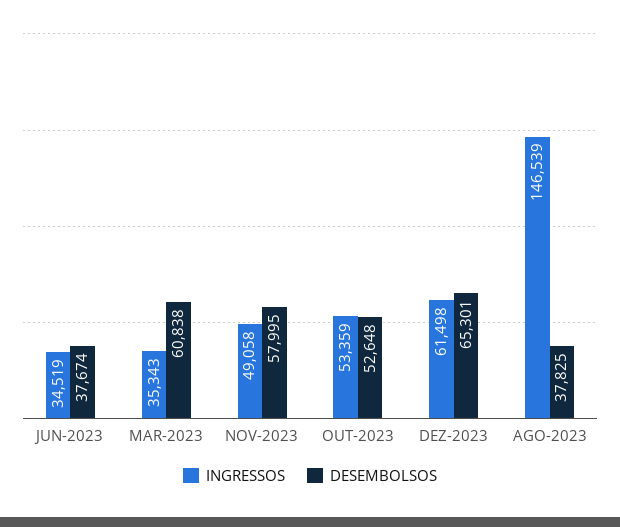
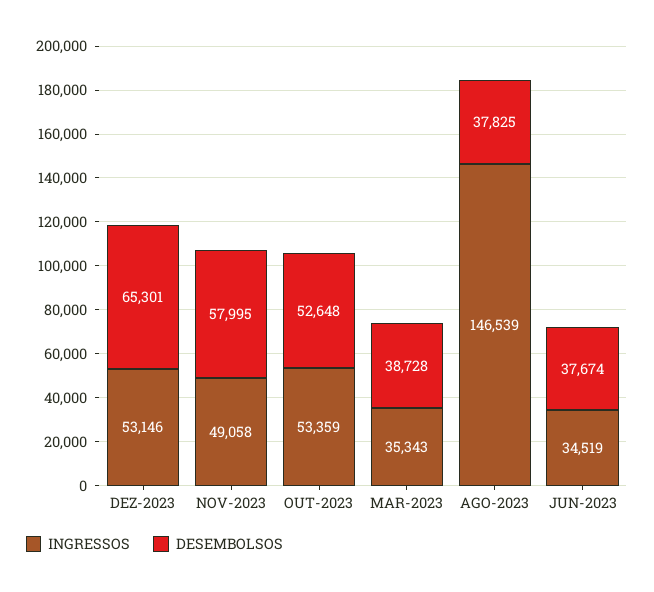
  {
    "INGRESSOS": {
      "JUN-2023": 34519,
      "MAR-2023": 35343,
      "NOV-2023": 49058,
      "OUT-2023": 53359,
-     "DEZ-2023": 61498,
+     "DEZ-2023": 53146,
      "AGO-2023": 146539
    },
    "DESEMBOLSOS": {
      "JUN-2023": 37674,
-     "MAR-2023": 60838,
+     "MAR-2023": 38728,
      "NOV-2023": 57995,
      "OUT-2023": 52648,
      "DEZ-2023": 65301,
      "AGO-2023": 37825
    }
  }

